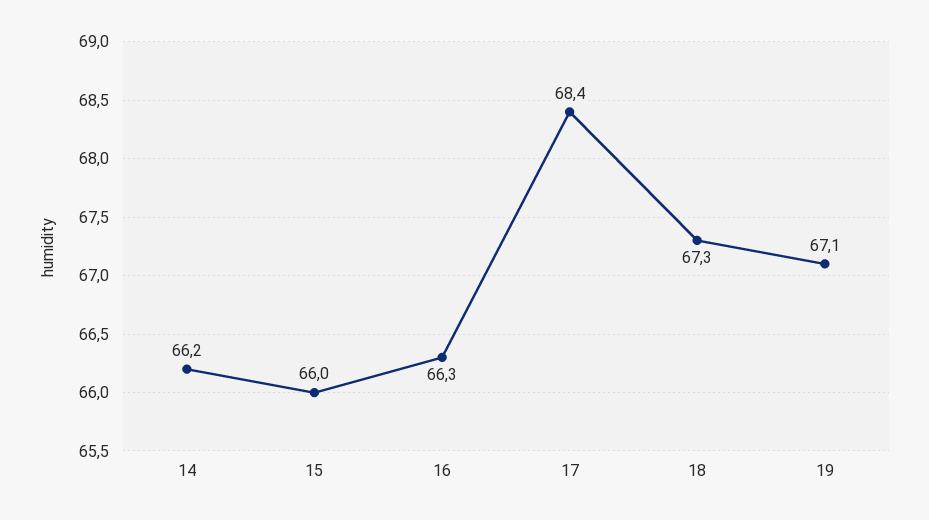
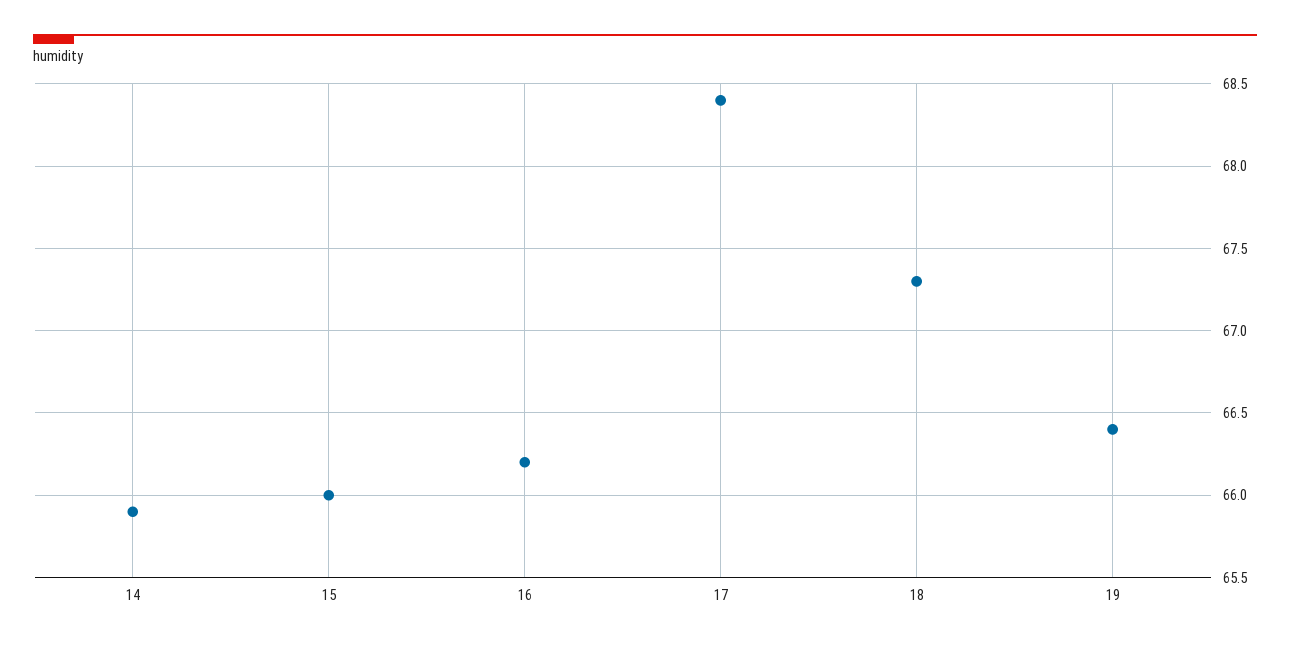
  {
-   "14": 66.2,
+   "14": 65.9,
    "15": 66,
-   "16": 66.3,
+   "16": 66.2,
    "17": 68.4,
    "18": 67.3,
-   "19": 67.1
+   "19": 66.4
  }

